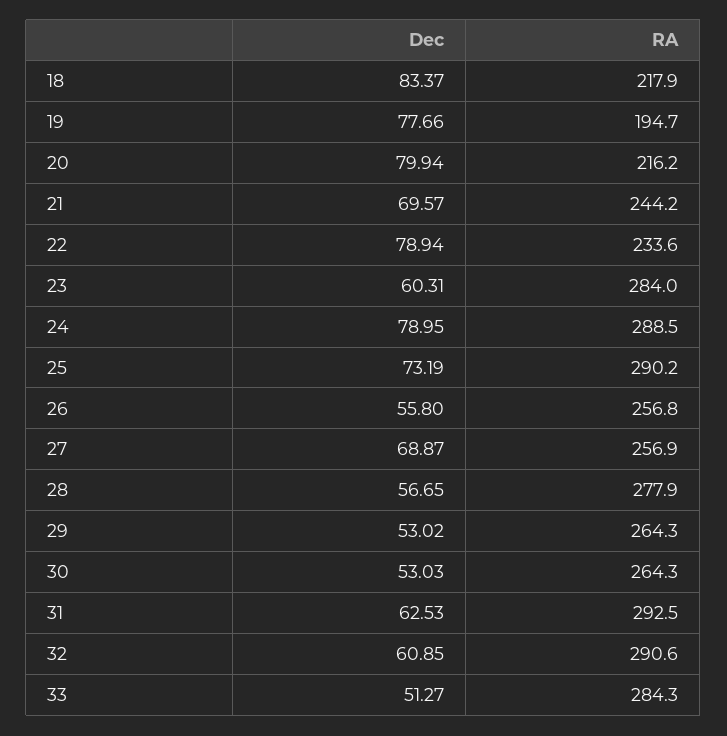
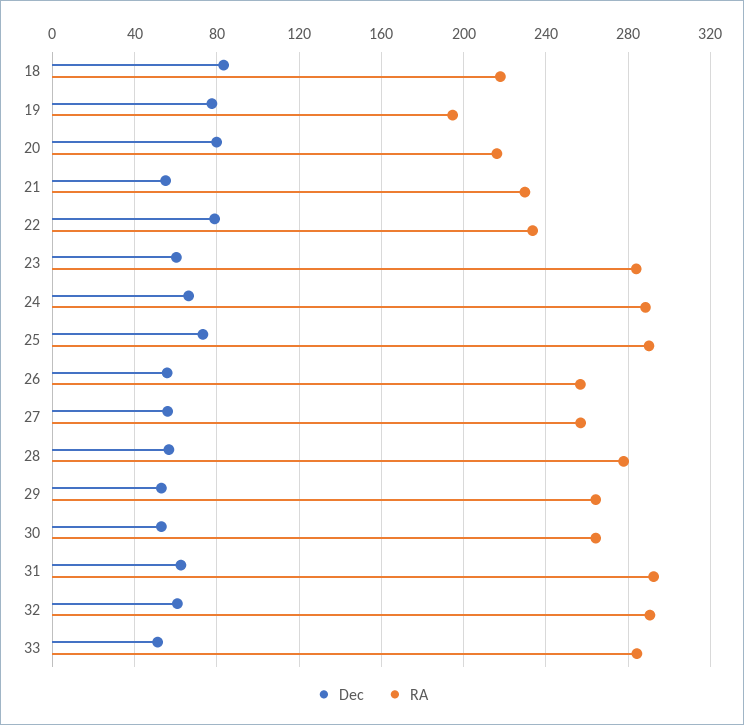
  {
    "Dec": {
      "18": 83.37,
      "19": 77.66,
      "20": 79.94,
-     "21": 69.57,
+     "21": 55,
      "22": 78.94,
      "23": 60.31,
-     "24": 78.95,
+     "24": 65,
      "25": 73.19,
      "26": 55.8,
-     "27": 68.87,
+     "27": 55,
      "28": 56.65,
      "29": 53.02,
      "30": 53.03,
      "31": 62.53,
      "32": 60.85,
      "33": 51.27
    },
    "RA": {
      "18": 217.9,
      "19": 194.7,
      "20": 216.2,
-     "21": 244.2,
+     "21": 230,
      "22": 233.6,
      "23": 284,
      "24": 288.5,
      "25": 290.2,
      "26": 256.8,
      "27": 256.9,
      "28": 277.9,
      "29": 264.3,
      "30": 264.3,
      "31": 292.5,
      "32": 290.6,
      "33": 284.3
    }
  }

